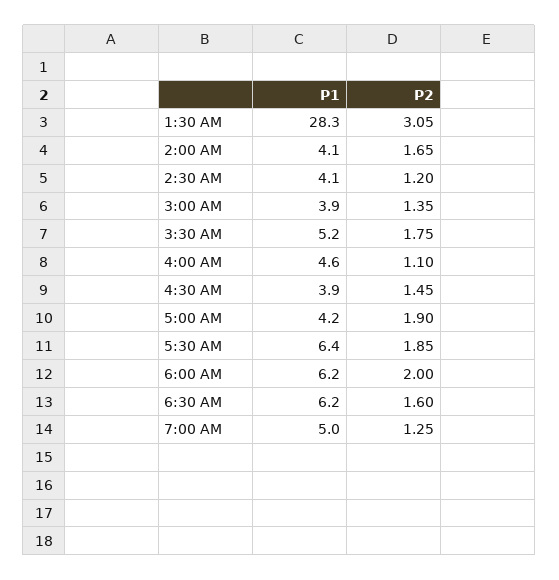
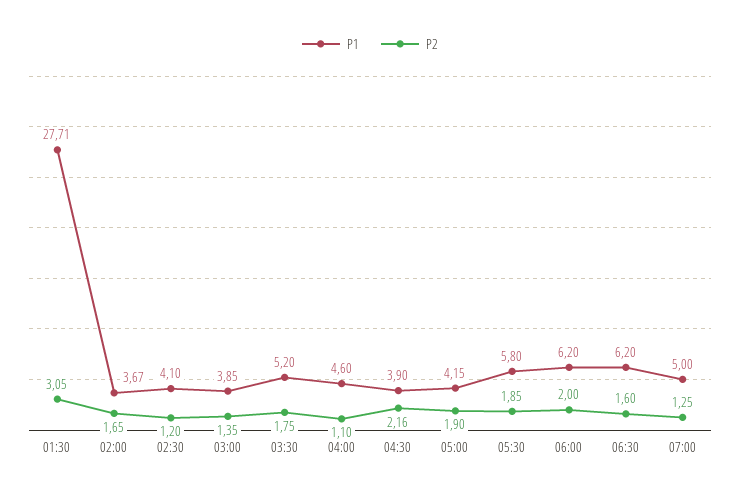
  {
    "P1": {
-     "1:30 AM": 28.3,
+     "1:30 AM": 27.71,
-     "2:00 AM": 4.1,
+     "2:00 AM": 3.67,
      "2:30 AM": 4.1,
      "3:00 AM": 3.85,
      "3:30 AM": 5.2,
      "4:00 AM": 4.6,
      "4:30 AM": 3.9,
      "5:00 AM": 4.15,
-     "5:30 AM": 6.4,
+     "5:30 AM": 5.8,
      "6:00 AM": 6.2,
      "6:30 AM": 6.2,
      "7:00 AM": 5
    },
    "P2": {
      "1:30 AM": 3.05,
      "2:00 AM": 1.65,
      "2:30 AM": 1.2,
      "3:00 AM": 1.35,
      "3:30 AM": 1.75,
      "4:00 AM": 1.1,
-     "4:30 AM": 1.45,
+     "4:30 AM": 2.16,
      "5:00 AM": 1.9,
      "5:30 AM": 1.85,
      "6:00 AM": 2,
      "6:30 AM": 1.6,
      "7:00 AM": 1.25
    }
  }

